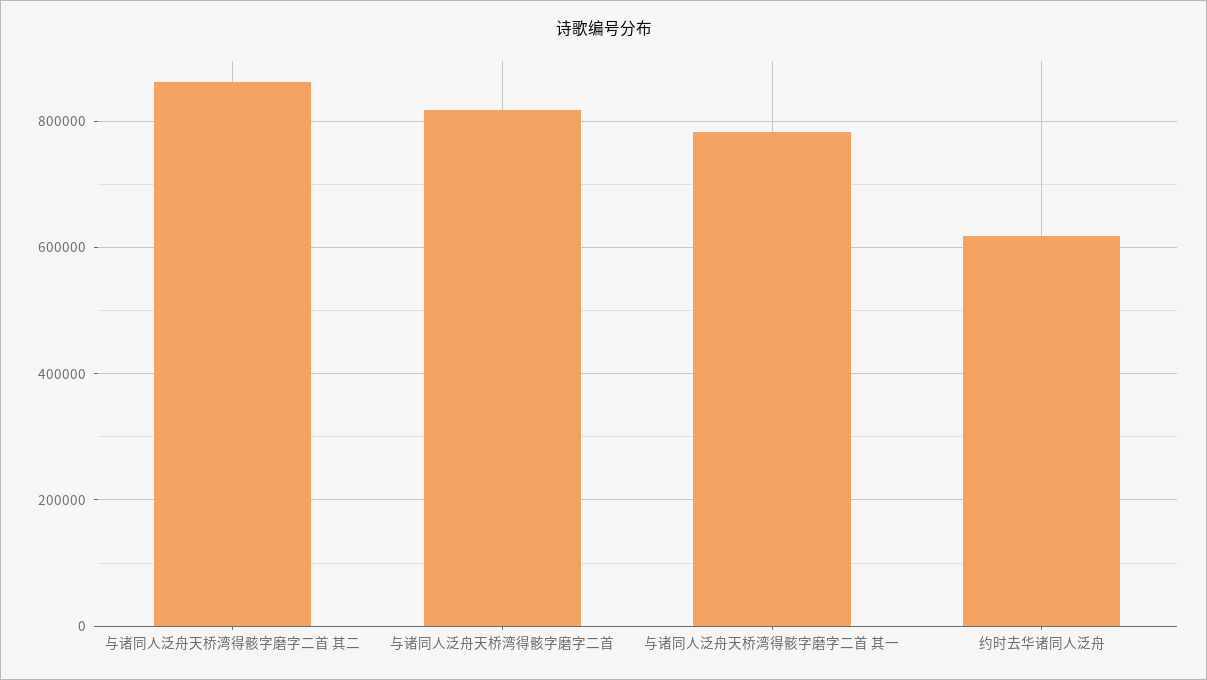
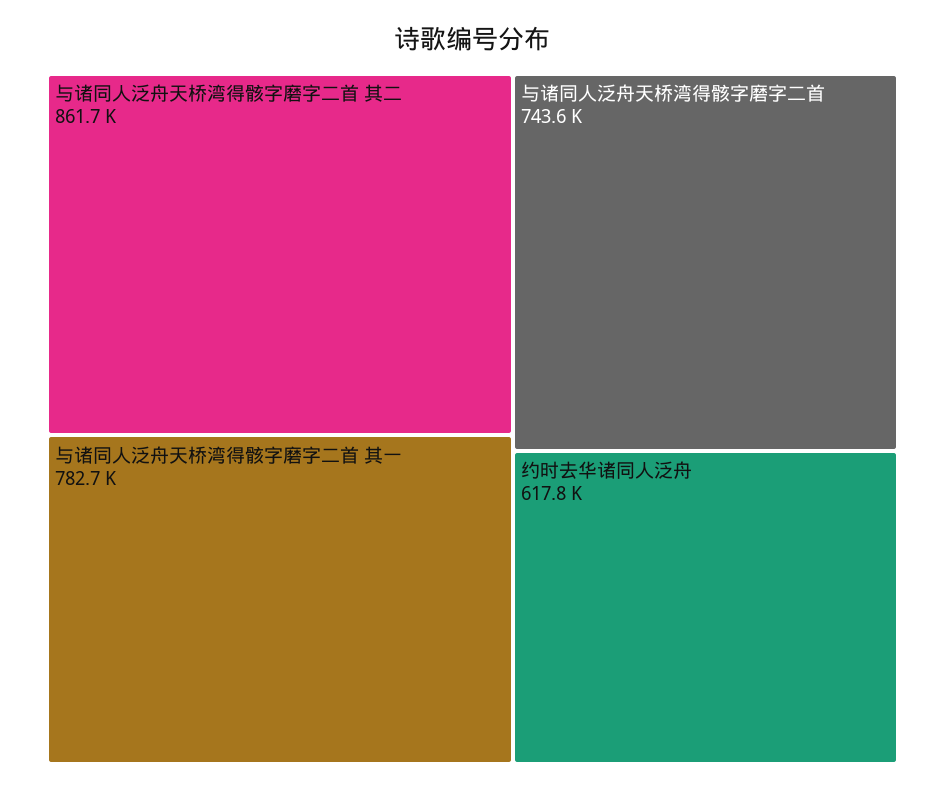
  {
    "与诸同人泛舟天桥湾得骸字磨字二首 其二": 861700,
-   "与诸同人泛舟天桥湾得骸字磨字二首": 820000,
+   "与诸同人泛舟天桥湾得骸字磨字二首": 743600,
    "与诸同人泛舟天桥湾得骸字磨字二首 其一": 782700,
    "约时去华诸同人泛舟": 617800
  }

